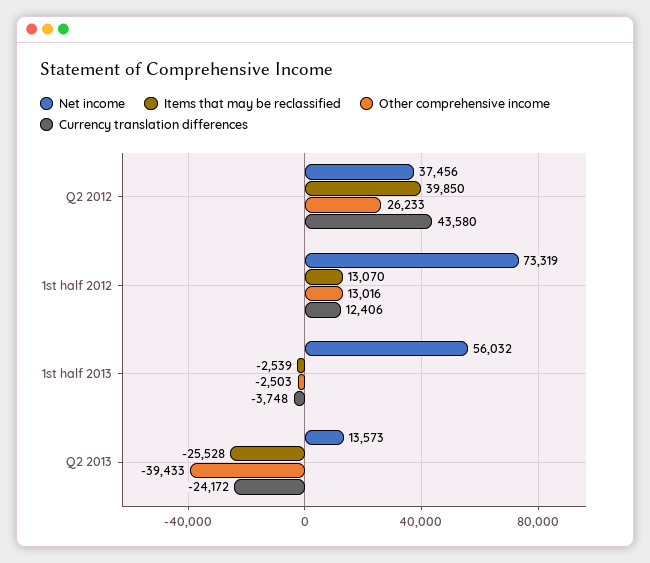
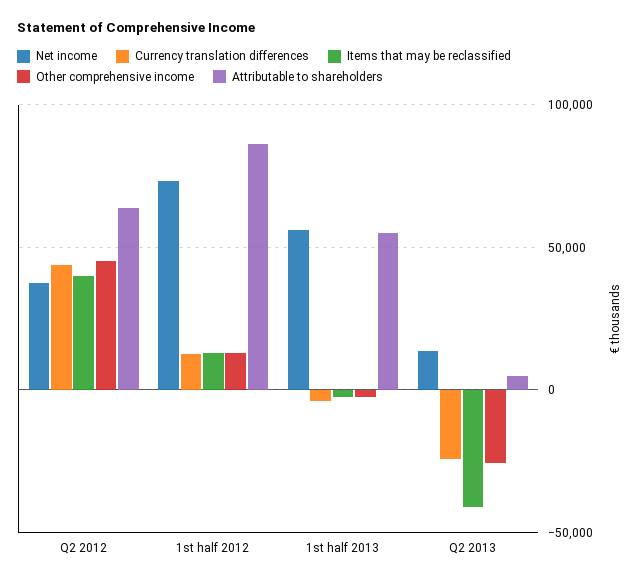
  {
    "Net income": {
      "Q2 2012": 37456,
      "1st half 2012": 73319,
      "1st half 2013": 56032,
      "Q2 2013": 13573
    },
    "Items that may be reclassified": {
      "Q2 2012": 39850,
      "1st half 2012": 13070,
      "1st half 2013": -2539,
-     "Q2 2013": -25528
+     "Q2 2013": -40000
    },
    "Other comprehensive income": {
-     "Q2 2012": 26233,
+     "Q2 2012": 45000,
      "1st half 2012": 13016,
      "1st half 2013": -2503,
-     "Q2 2013": -39433
+     "Q2 2013": -25000
    },
    "Currency translation differences": {
      "Q2 2012": 43580,
      "1st half 2012": 12406,
      "1st half 2013": -3748,
      "Q2 2013": -24172
-   }
+   },
+   "Attributable to shareholders": {
+     "Q2 2012": 65000,
+     "1st half 2012": 85000,
+     "1st half 2013": 55000,
+     "Q2 2013": 5000
+   }
  }

